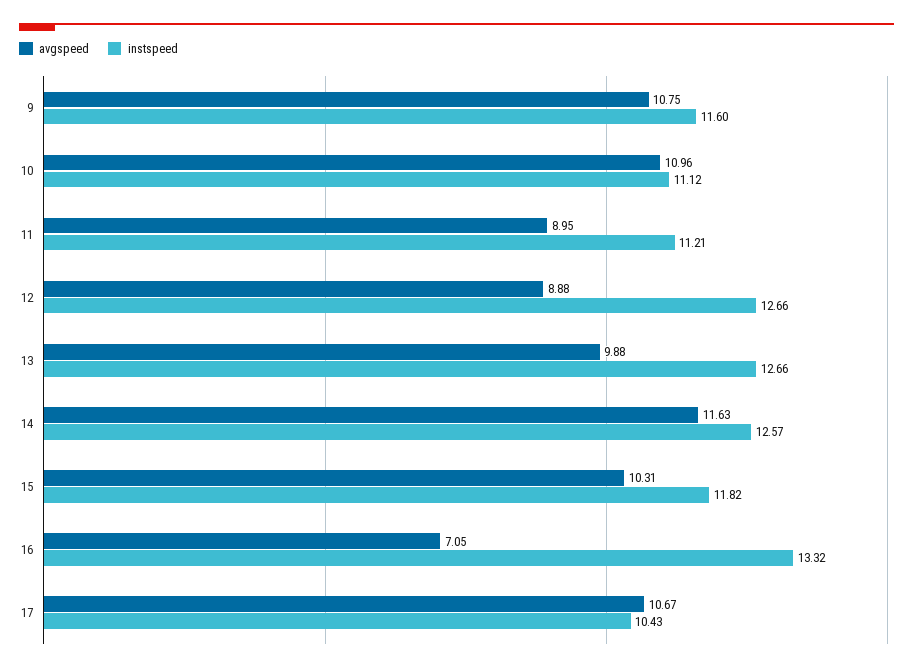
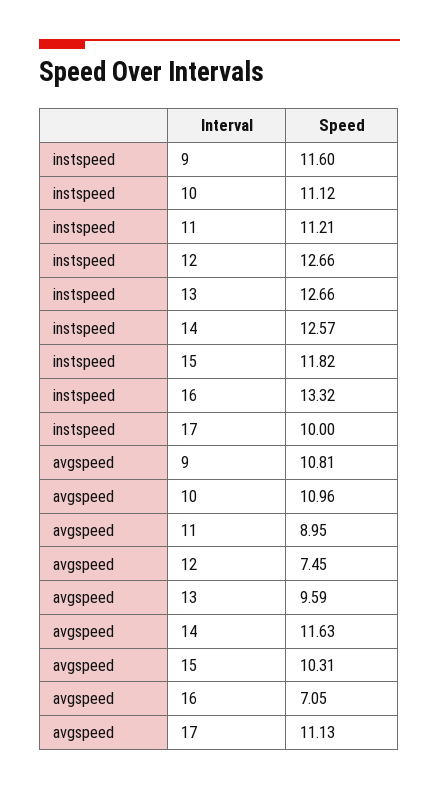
  {
    "avgspeed": {
-     "9": 10.75,
+     "9": 10.81,
      "10": 10.96,
      "11": 8.95,
-     "12": 8.88,
+     "12": 7.45,
-     "13": 9.88,
+     "13": 9.59,
      "14": 11.63,
      "15": 10.31,
      "16": 7.05,
-     "17": 10.67
+     "17": 11.13
    },
    "instspeed": {
      "9": 11.6,
      "10": 11.12,
      "11": 11.21,
      "12": 12.66,
      "13": 12.66,
      "14": 12.57,
      "15": 11.82,
      "16": 13.32,
-     "17": 10.43
+     "17": 10
    }
  }

